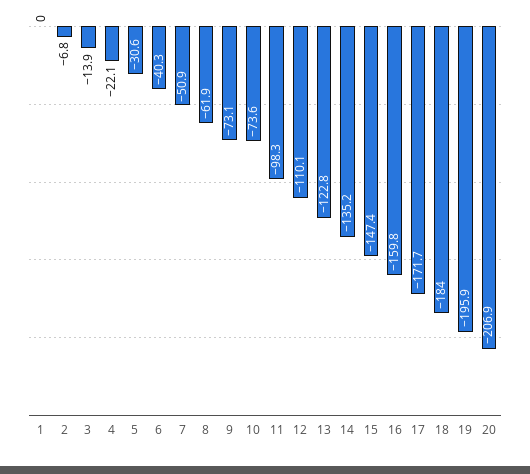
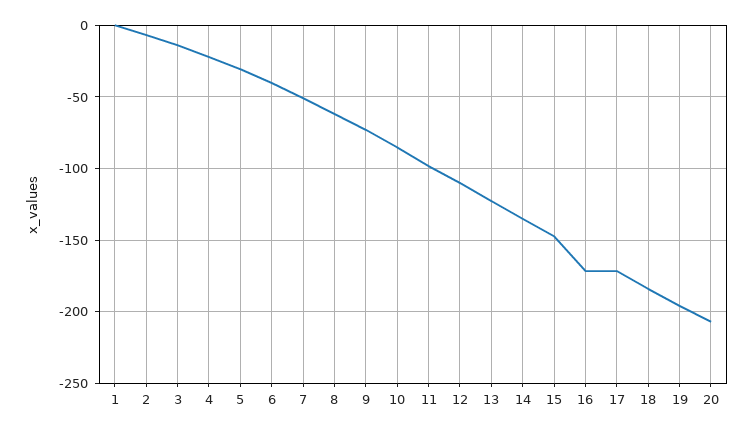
  {
    "1": 0,
    "2": -6.8,
    "3": -13.9,
    "4": -22.1,
    "5": -30.6,
    "6": -40.3,
    "7": -50.9,
    "8": -61.9,
    "9": -73.1,
-   "10": -73.6,
+   "10": -85,
    "11": -98.3,
    "12": -110.1,
    "13": -122.8,
    "14": -135.2,
    "15": -147.4,
-   "16": -159.8,
+   "16": -170,
    "17": -171.7,
    "18": -184,
    "19": -195.9,
    "20": -206.9
  }

